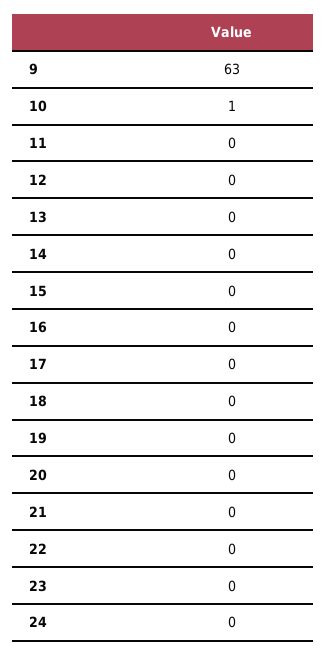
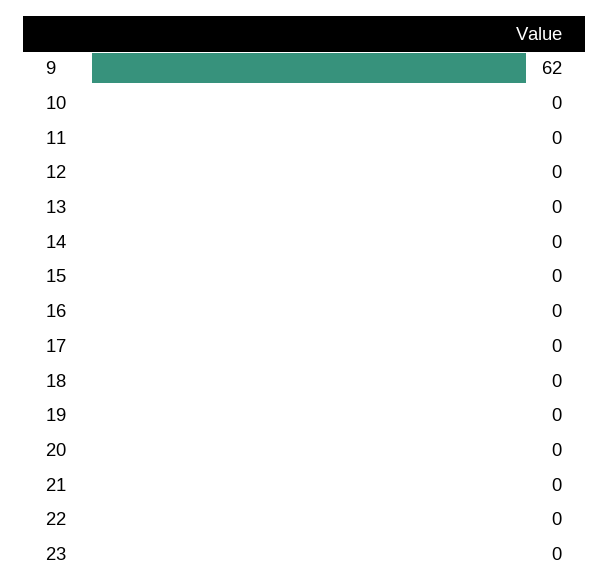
  {
-   "9": 63,
+   "9": 62,
-   "10": 1,
+   "10": 0,
    "11": 0,
    "12": 0,
    "13": 0,
    "14": 0,
    "15": 0,
    "16": 0,
    "17": 0,
    "18": 0,
    "19": 0,
    "20": 0,
    "21": 0,
    "22": 0,
-   "23": 0,
+   "23": 0
-   "24": 0
  }

